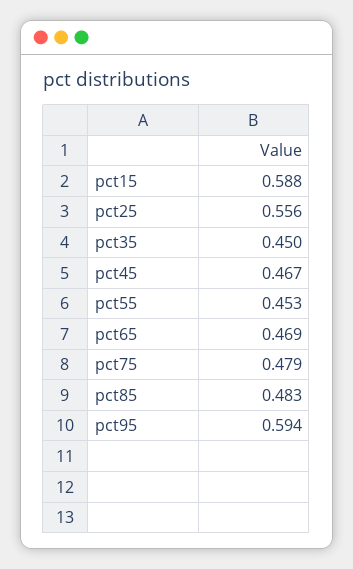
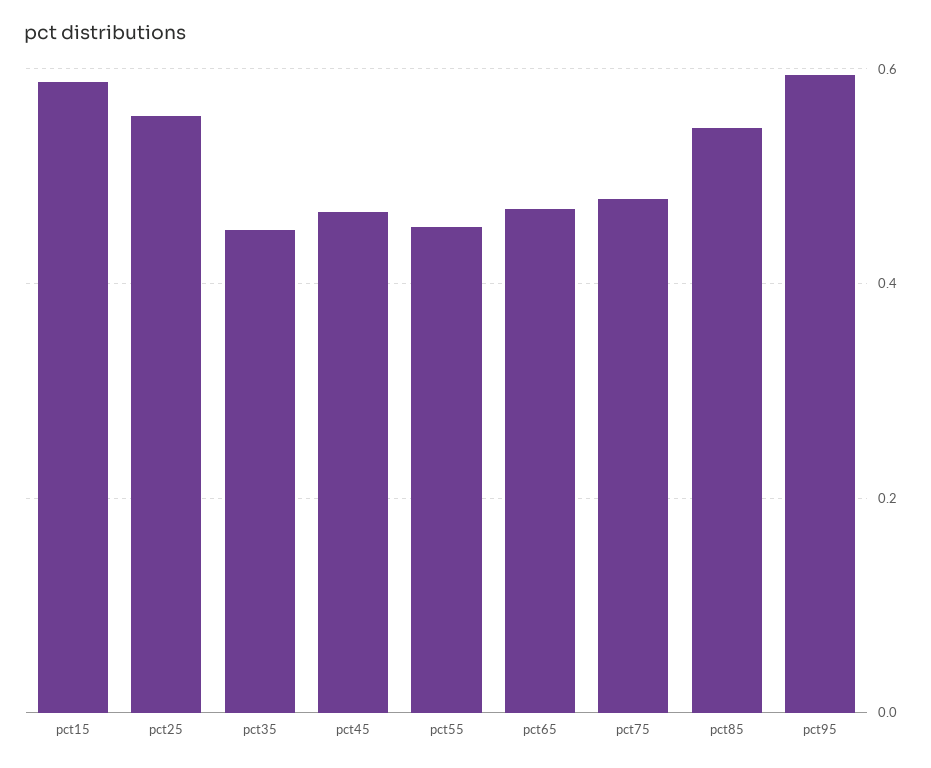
  {
    "pct15": 0.588,
    "pct25": 0.556,
    "pct35": 0.45,
    "pct45": 0.467,
    "pct55": 0.453,
    "pct65": 0.469,
    "pct75": 0.479,
-   "pct85": 0.483,
+   "pct85": 0.54,
    "pct95": 0.594
  }

